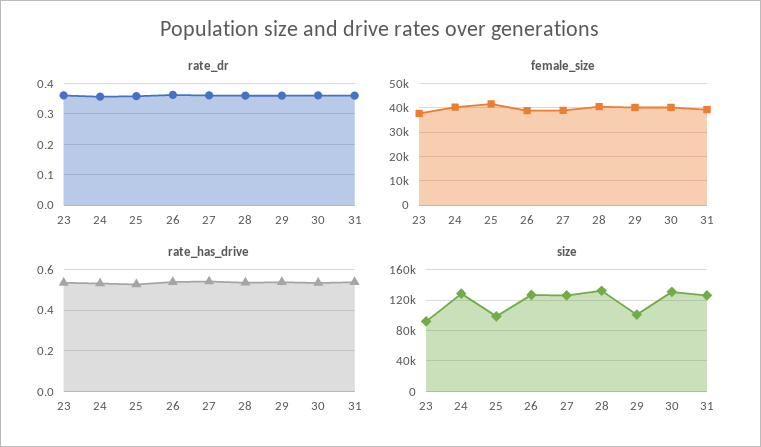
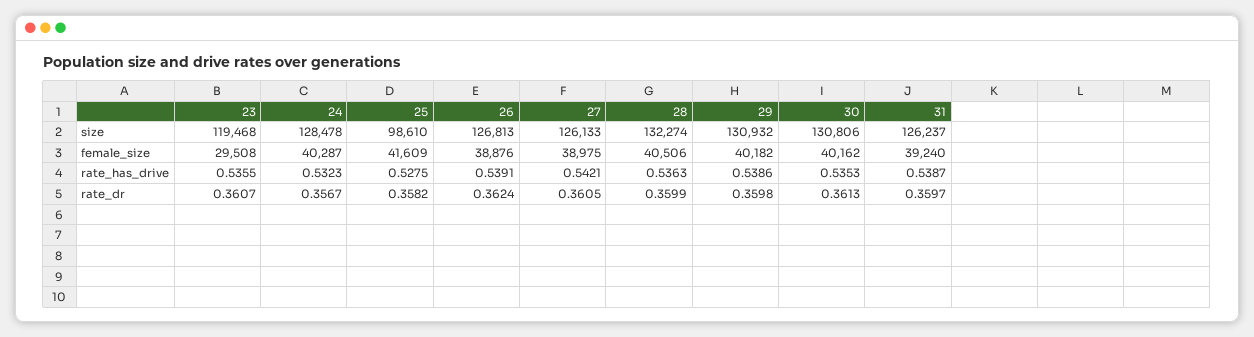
  {
    "rate_dr": {
      "23": 0.3607,
      "24": 0.3567,
      "25": 0.3582,
      "26": 0.3624,
      "27": 0.3605,
      "28": 0.3599,
      "29": 0.3598,
      "30": 0.3613,
      "31": 0.3597
    },
    "female_size": {
-     "23": 37500,
+     "23": 29508,
      "24": 40287,
      "25": 41609,
      "26": 38876,
      "27": 38975,
      "28": 40506,
      "29": 40182,
      "30": 40162,
      "31": 39240
    },
    "rate_has_drive": {
      "23": 0.5355,
      "24": 0.5323,
      "25": 0.5275,
      "26": 0.5391,
      "27": 0.5421,
      "28": 0.5363,
      "29": 0.5386,
      "30": 0.5353,
      "31": 0.5387
    },
    "size": {
-     "23": 90000,
+     "23": 119468,
      "24": 128478,
      "25": 98610,
      "26": 126813,
      "27": 126133,
      "28": 132274,
-     "29": 100000,
+     "29": 130932,
      "30": 130806,
      "31": 126237
    }
  }

